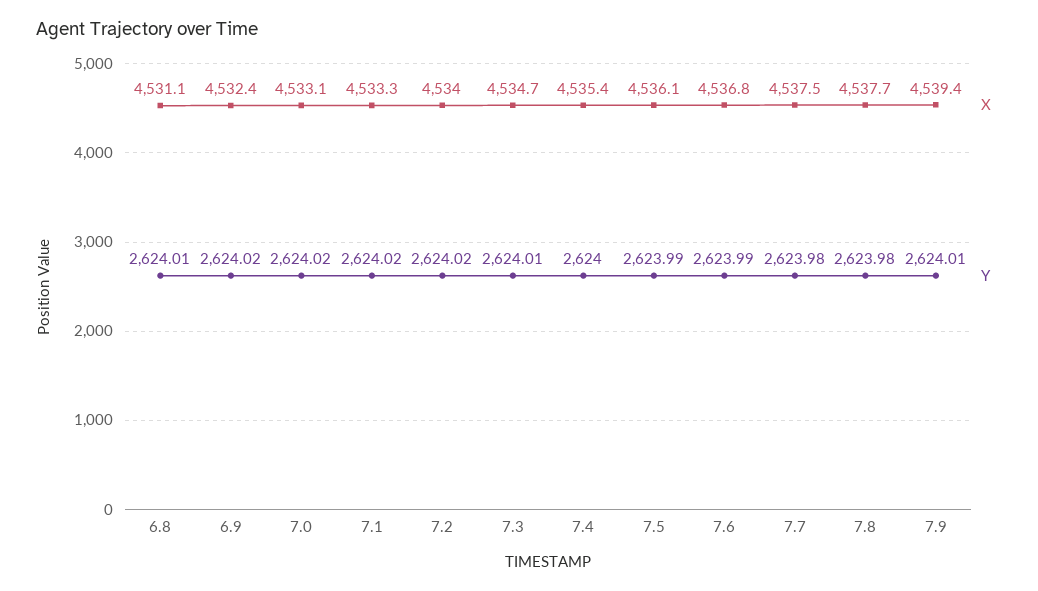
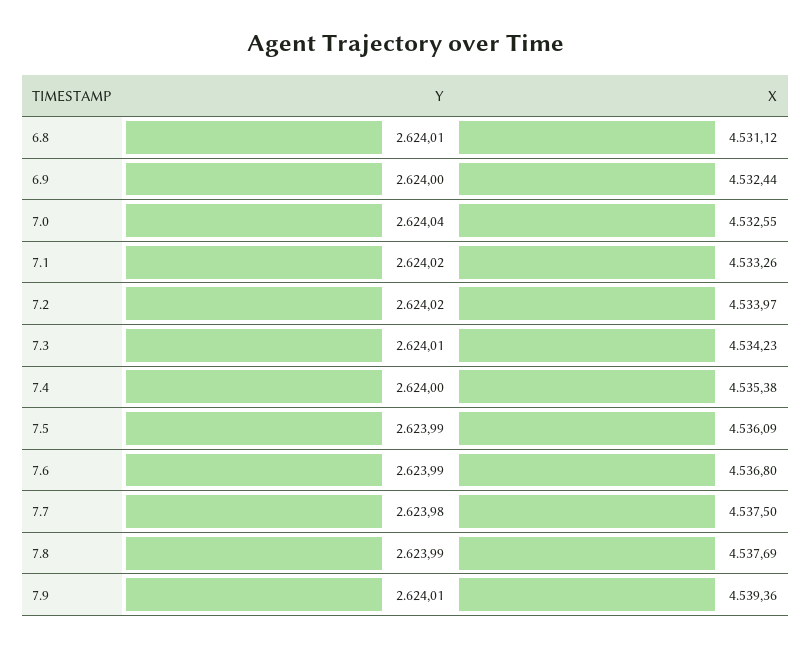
  {
    "X": {
      "6.8": 4531.12,
      "6.9": 4532.44,
-     "7.0": 4533.1,
+     "7.0": 4532.55,
      "7.1": 4533.26,
      "7.2": 4533.97,
-     "7.3": 4534.7,
+     "7.3": 4534.23,
      "7.4": 4535.38,
      "7.5": 4536.09,
      "7.6": 4536.8,
      "7.7": 4537.5,
      "7.8": 4537.69,
      "7.9": 4539.36
    },
    "Y": {
      "6.8": 2624.01,
-     "6.9": 2624.02,
+     "6.9": 2624,
-     "7.0": 2624.02,
+     "7.0": 2624.04,
      "7.1": 2624.02,
      "7.2": 2624.02,
      "7.3": 2624.01,
      "7.4": 2624,
      "7.5": 2623.99,
      "7.6": 2623.99,
      "7.7": 2623.98,
-     "7.8": 2623.98,
+     "7.8": 2623.99,
      "7.9": 2624.01
    }
  }

